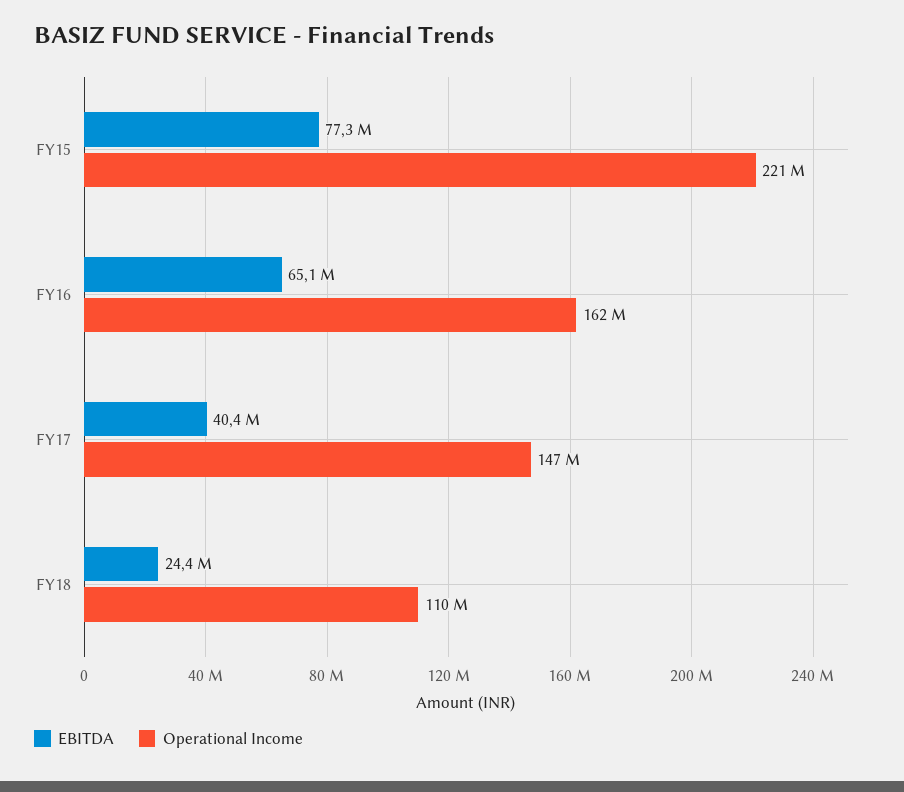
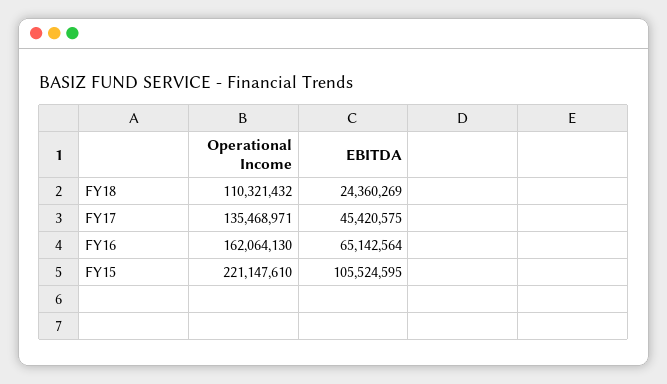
  {
    "EBITDA": {
-     "FY15": 77300000,
+     "FY15": 105524595,
      "FY16": 65142564,
-     "FY17": 40400000,
+     "FY17": 45420575,
      "FY18": 24360269
    },
    "Operational Income": {
      "FY15": 221147610,
      "FY16": 162064130,
-     "FY17": 147000000,
+     "FY17": 135468971,
      "FY18": 110321432
    }
  }

